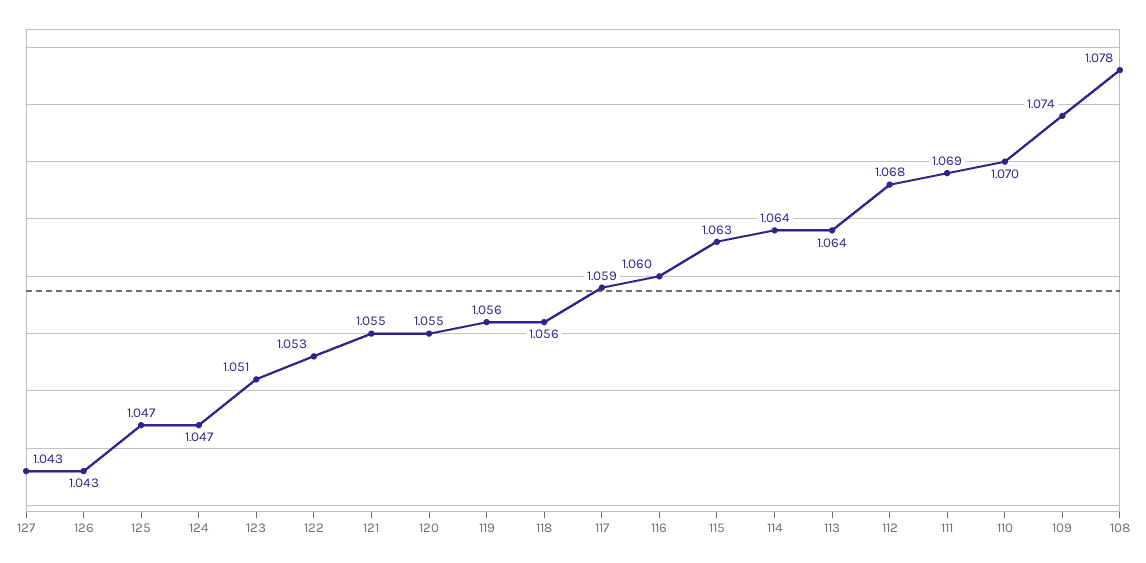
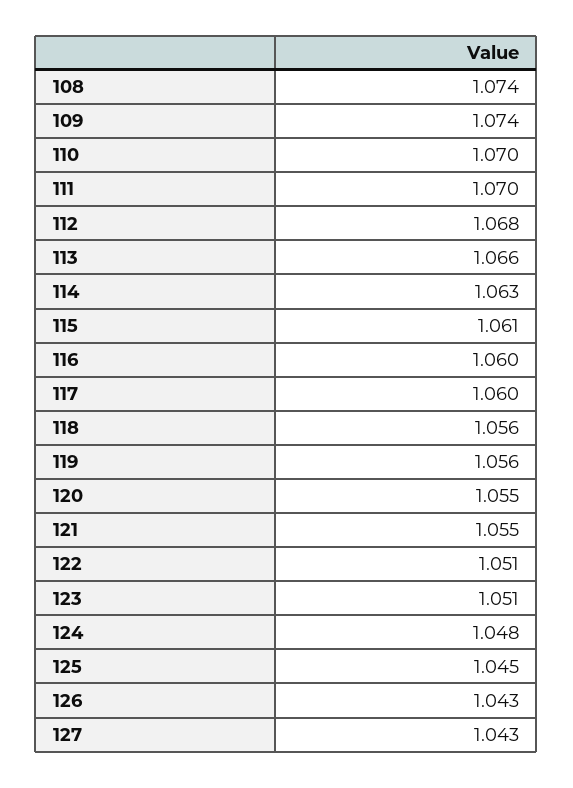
  {
    "127": 1.043,
    "126": 1.043,
-   "125": 1.047,
+   "125": 1.045,
-   "124": 1.047,
+   "124": 1.048,
    "123": 1.051,
-   "122": 1.053,
+   "122": 1.051,
    "121": 1.055,
    "120": 1.055,
    "119": 1.056,
    "118": 1.056,
-   "117": 1.059,
+   "117": 1.06,
    "116": 1.06,
-   "115": 1.063,
+   "115": 1.061,
-   "114": 1.064,
+   "114": 1.063,
-   "113": 1.064,
+   "113": 1.066,
    "112": 1.068,
-   "111": 1.069,
+   "111": 1.07,
    "110": 1.07,
    "109": 1.074,
-   "108": 1.078
+   "108": 1.074
  }

